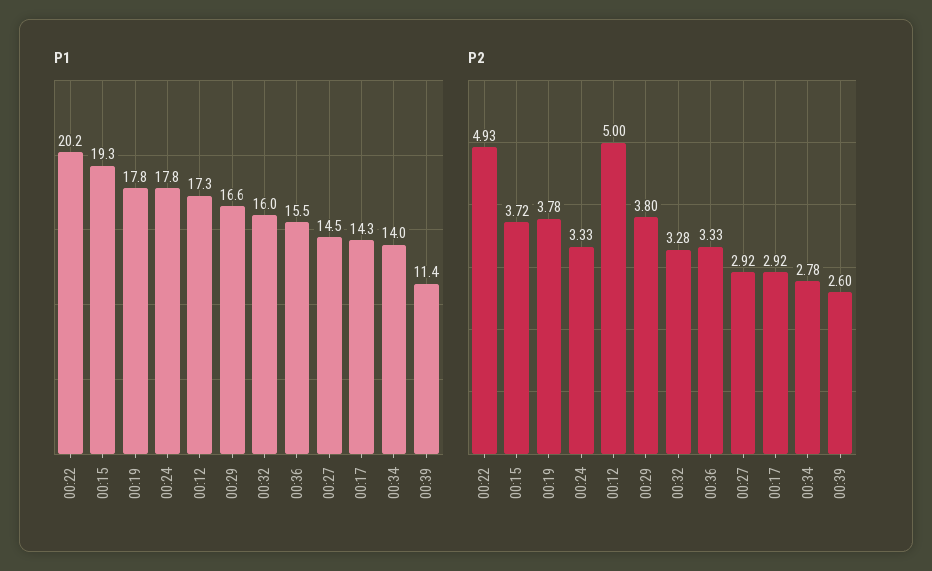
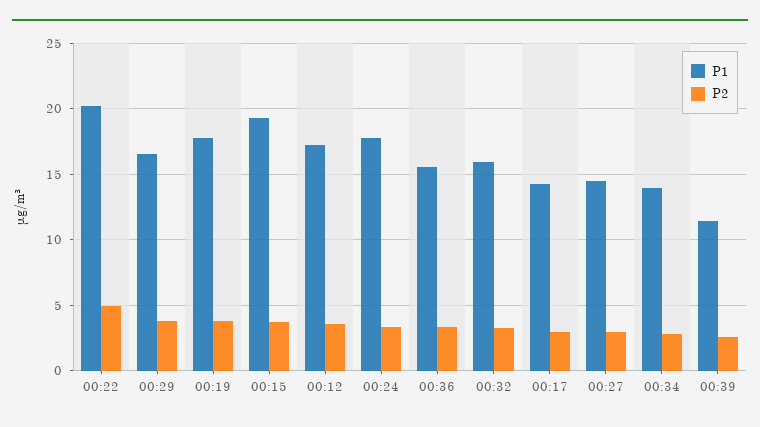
  {
    "P1": {
      "00:22": 20.2,
      "00:15": 19.3,
      "00:19": 17.8,
      "00:24": 17.8,
      "00:12": 17.3,
      "00:29": 16.6,
      "00:32": 16,
      "00:36": 15.5,
      "00:27": 14.5,
      "00:17": 14.3,
      "00:34": 14,
      "00:39": 11.4
    },
    "P2": {
      "00:22": 4.93,
      "00:15": 3.72,
      "00:19": 3.78,
      "00:24": 3.33,
-     "00:12": 5,
+     "00:12": 3.5,
      "00:29": 3.8,
      "00:32": 3.28,
      "00:36": 3.33,
      "00:27": 2.92,
      "00:17": 2.92,
      "00:34": 2.78,
      "00:39": 2.6
    }
  }

